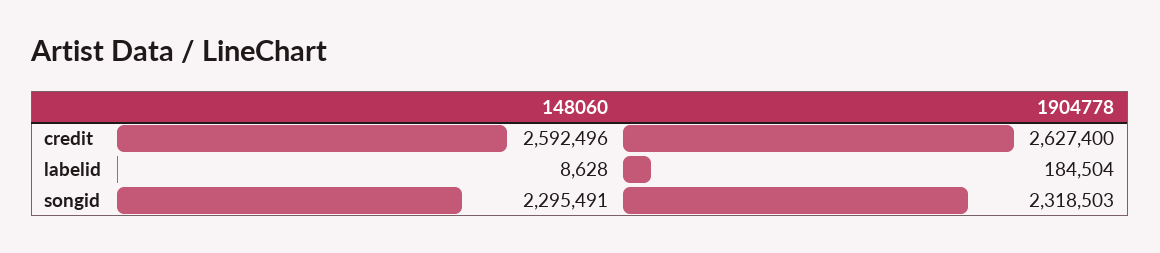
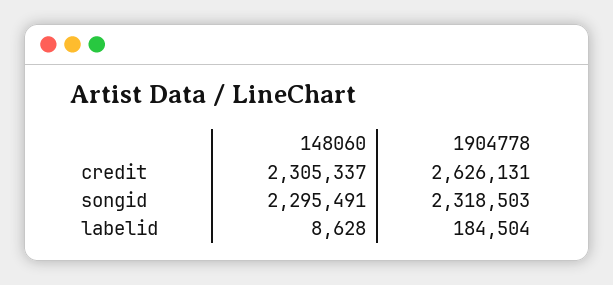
  {
    "148060": {
-     "credit": 2592496,
+     "credit": 2305337,
      "labelid": 8628,
      "songid": 2295491
    },
    "1904778": {
-     "credit": 2627400,
+     "credit": 2626131,
      "labelid": 184504,
      "songid": 2318503
    }
  }

